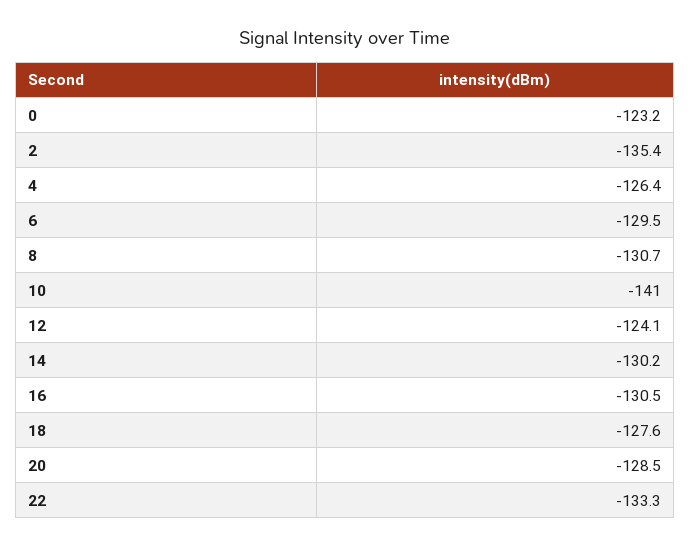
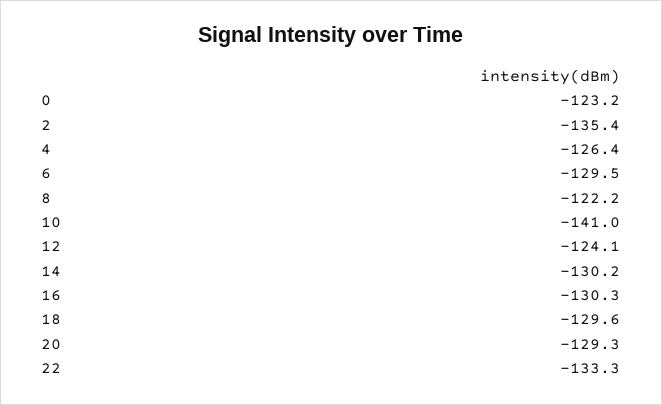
  {
    "0": -123.2,
    "2": -135.4,
    "4": -126.4,
    "6": -129.5,
-   "8": -130.7,
+   "8": -122.2,
    "10": -141,
    "12": -124.1,
    "14": -130.2,
-   "16": -130.5,
+   "16": -130.3,
-   "18": -127.6,
+   "18": -129.6,
-   "20": -128.5,
+   "20": -129.3,
    "22": -133.3
  }

